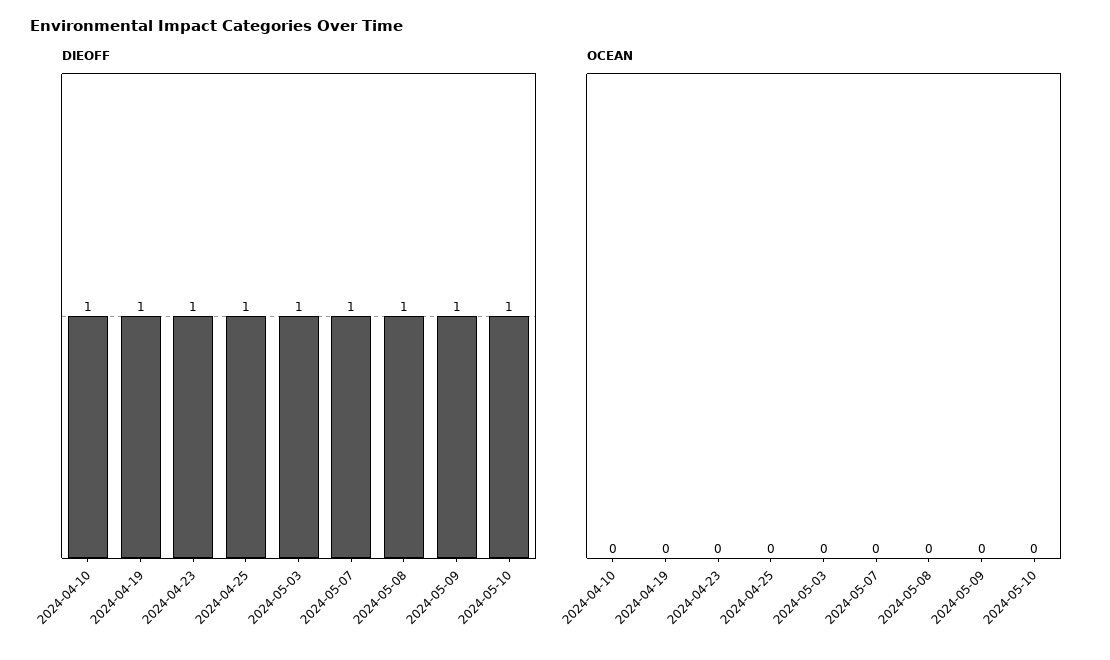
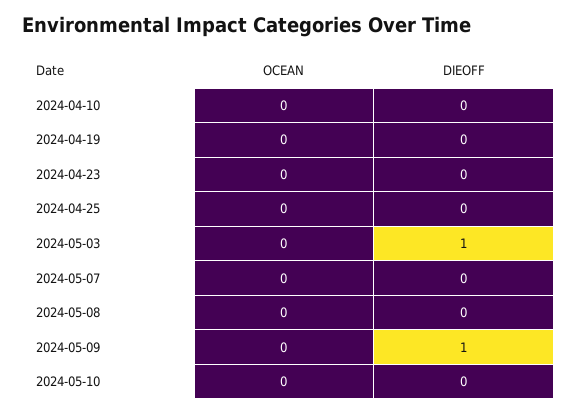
  {
    "DIEOFF": {
-     "2024-04-10": 1,
+     "2024-04-10": 0,
-     "2024-04-19": 1,
+     "2024-04-19": 0,
-     "2024-04-23": 1,
+     "2024-04-23": 0,
-     "2024-04-25": 1,
+     "2024-04-25": 0,
      "2024-05-03": 1,
-     "2024-05-07": 1,
+     "2024-05-07": 0,
-     "2024-05-08": 1,
+     "2024-05-08": 0,
      "2024-05-09": 1,
-     "2024-05-10": 1
+     "2024-05-10": 0
    },
    "OCEAN": {
      "2024-04-10": 0,
      "2024-04-19": 0,
      "2024-04-23": 0,
      "2024-04-25": 0,
      "2024-05-03": 0,
      "2024-05-07": 0,
      "2024-05-08": 0,
      "2024-05-09": 0,
      "2024-05-10": 0
    }
  }

